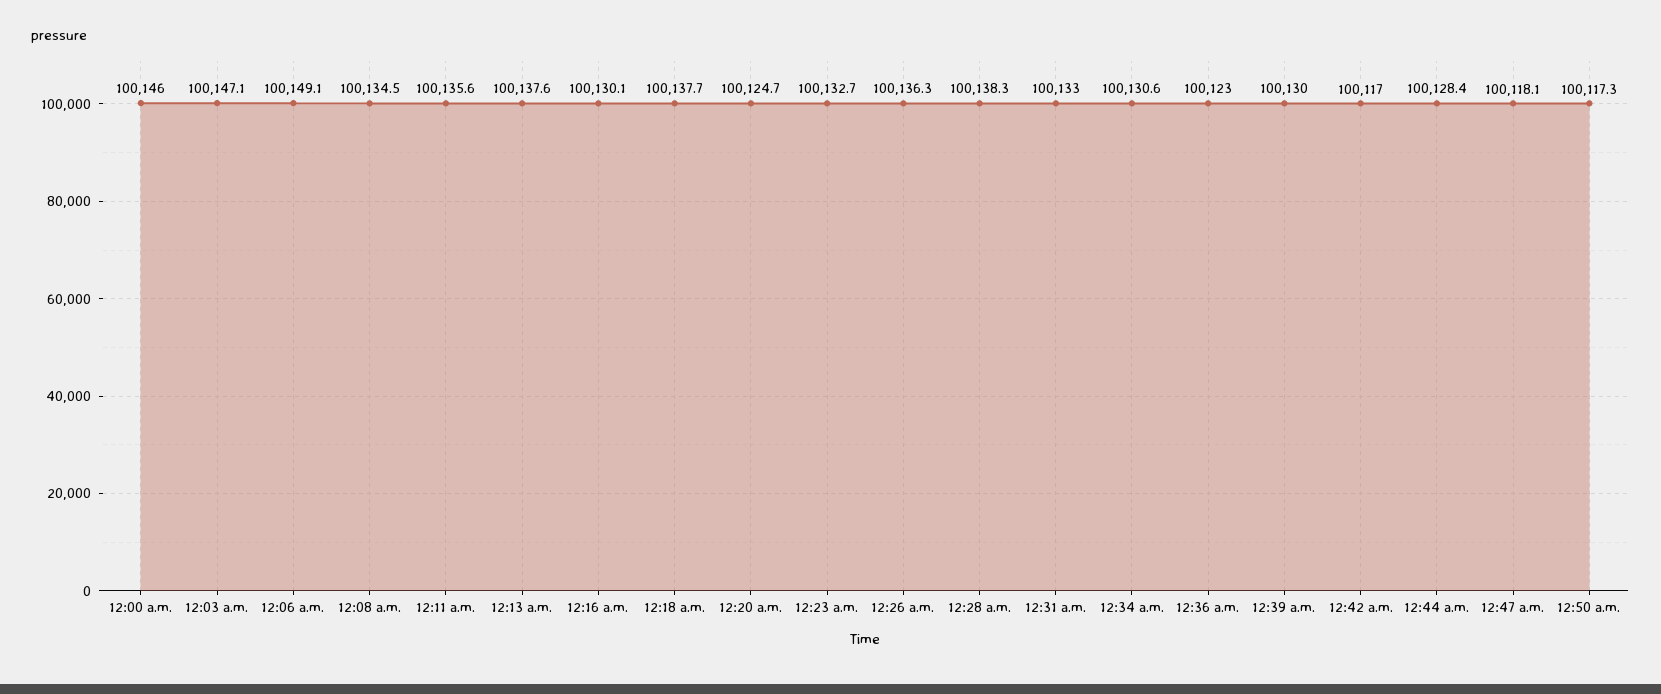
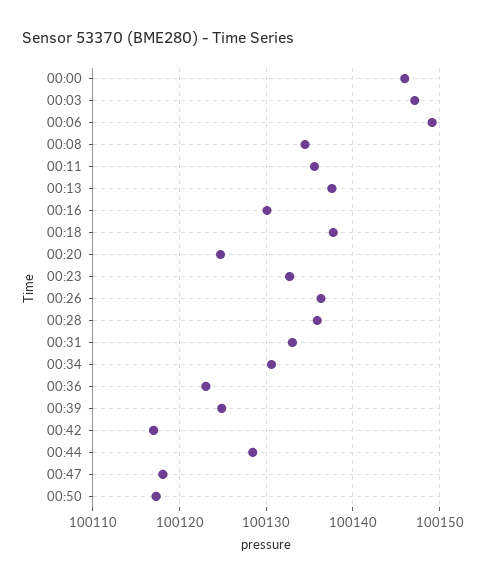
  {
    "12:00 a.m.": 100146,
    "12:03 a.m.": 100147.1,
    "12:06 a.m.": 100149.1,
    "12:08 a.m.": 100134.5,
    "12:11 a.m.": 100135.6,
    "12:13 a.m.": 100137.6,
    "12:16 a.m.": 100130.1,
    "12:18 a.m.": 100137.7,
    "12:20 a.m.": 100124.7,
    "12:23 a.m.": 100132.7,
    "12:26 a.m.": 100136.3,
-   "12:28 a.m.": 100138.3,
+   "12:28 a.m.": 100136,
    "12:31 a.m.": 100133,
    "12:34 a.m.": 100130.6,
    "12:36 a.m.": 100123,
-   "12:39 a.m.": 100130,
+   "12:39 a.m.": 100125,
    "12:42 a.m.": 100117,
    "12:44 a.m.": 100128.4,
    "12:47 a.m.": 100118.1,
    "12:50 a.m.": 100117.3
  }

